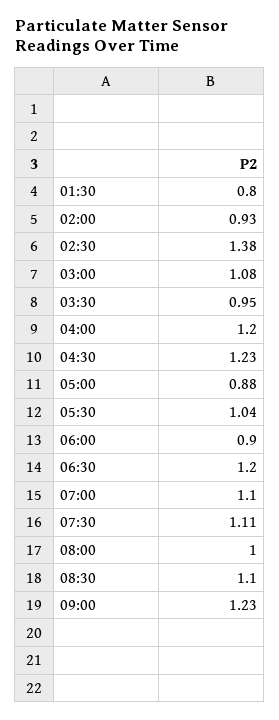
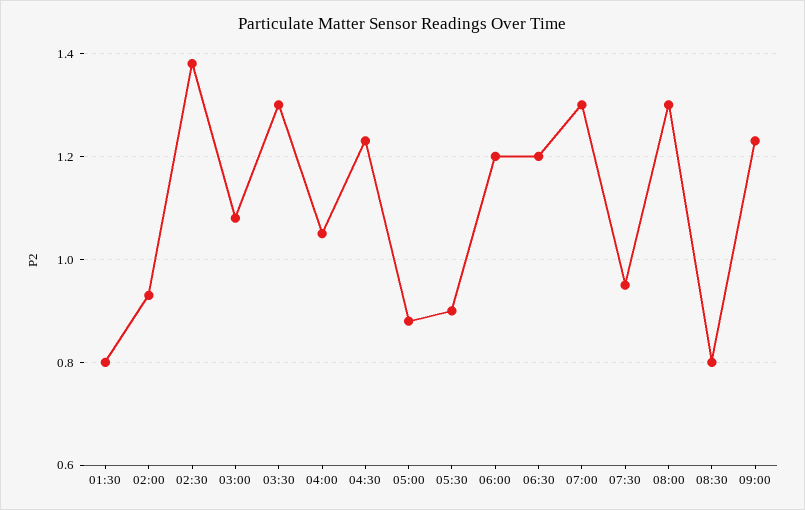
  {
    "01:30": 0.8,
    "02:00": 0.93,
    "02:30": 1.38,
    "03:00": 1.08,
-   "03:30": 0.95,
+   "03:30": 1.3,
-   "04:00": 1.2,
+   "04:00": 1.05,
    "04:30": 1.23,
    "05:00": 0.88,
-   "05:30": 1.04,
+   "05:30": 0.9,
-   "06:00": 0.9,
+   "06:00": 1.2,
    "06:30": 1.2,
-   "07:00": 1.1,
+   "07:00": 1.3,
-   "07:30": 1.11,
+   "07:30": 0.95,
-   "08:00": 1,
+   "08:00": 1.3,
-   "08:30": 1.1,
+   "08:30": 0.8,
    "09:00": 1.23
  }

